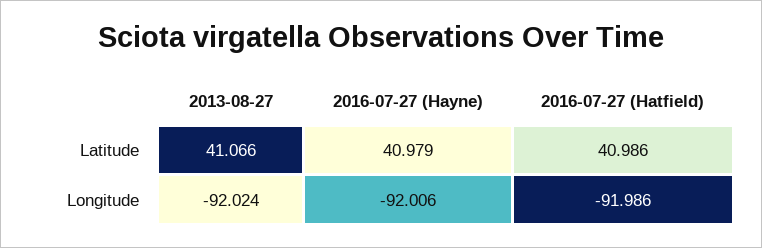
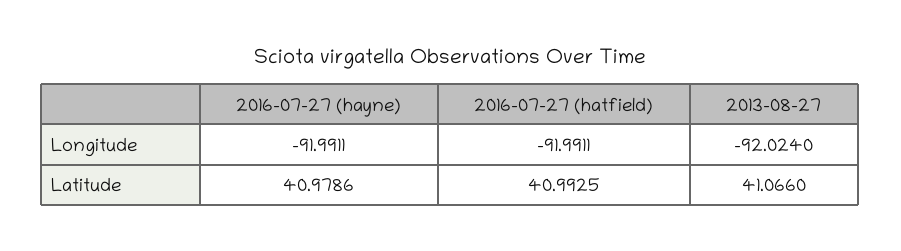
  {
    "2013-08-27": {
      "Latitude": 41.066,
      "Longitude": -92.024
    },
    "2016-07-27 (Hayne)": {
      "Latitude": 40.9786,
-     "Longitude": -92.006
+     "Longitude": -91.9911
    },
    "2016-07-27 (Hatfield)": {
-     "Latitude": 40.986,
+     "Latitude": 40.9925,
-     "Longitude": -91.986
+     "Longitude": -91.9911
    }
  }

